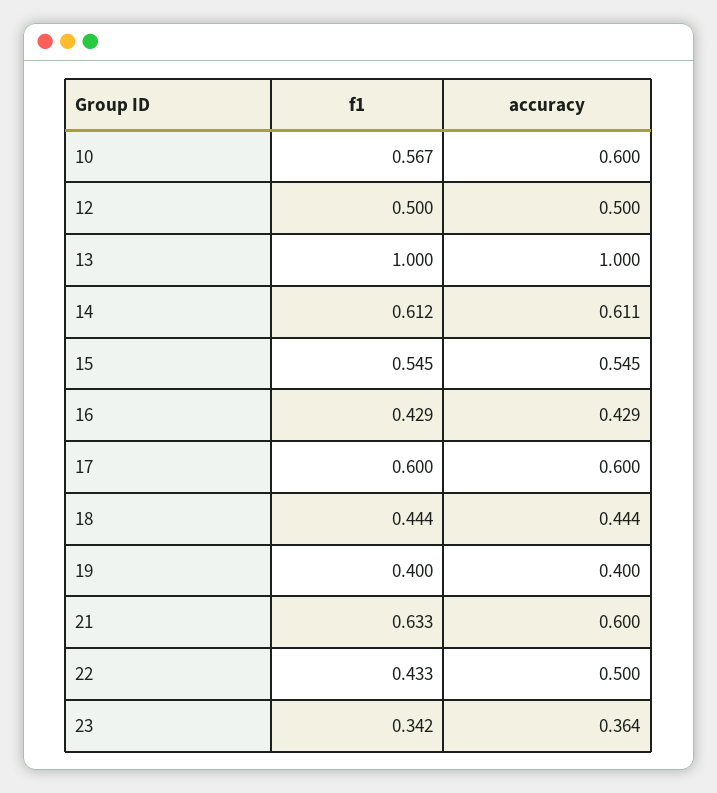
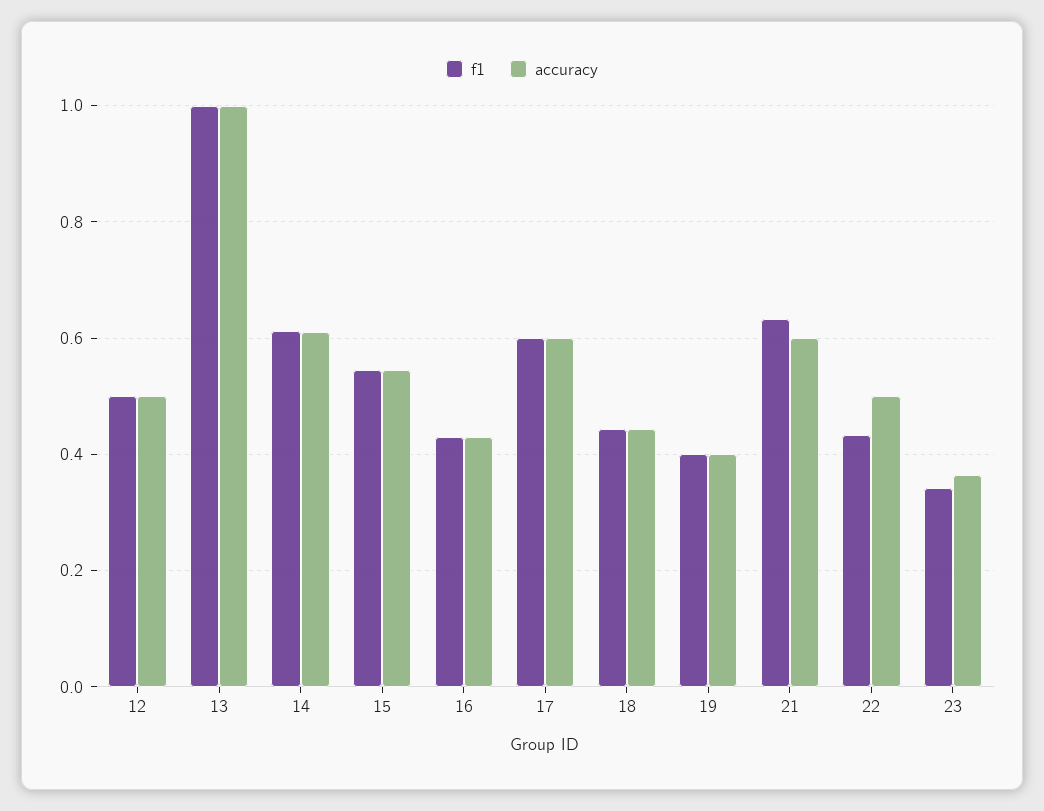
  {
    "f1": {
-     "10": 0.567,
      "12": 0.5,
      "13": 1,
      "14": 0.612,
      "15": 0.545,
      "16": 0.429,
      "17": 0.6,
      "18": 0.444,
      "19": 0.4,
      "21": 0.633,
      "22": 0.433,
      "23": 0.342
    },
    "accuracy": {
-     "10": 0.6,
      "12": 0.5,
      "13": 1,
      "14": 0.611,
      "15": 0.545,
      "16": 0.429,
      "17": 0.6,
      "18": 0.444,
      "19": 0.4,
      "21": 0.6,
      "22": 0.5,
      "23": 0.364
    }
  }

